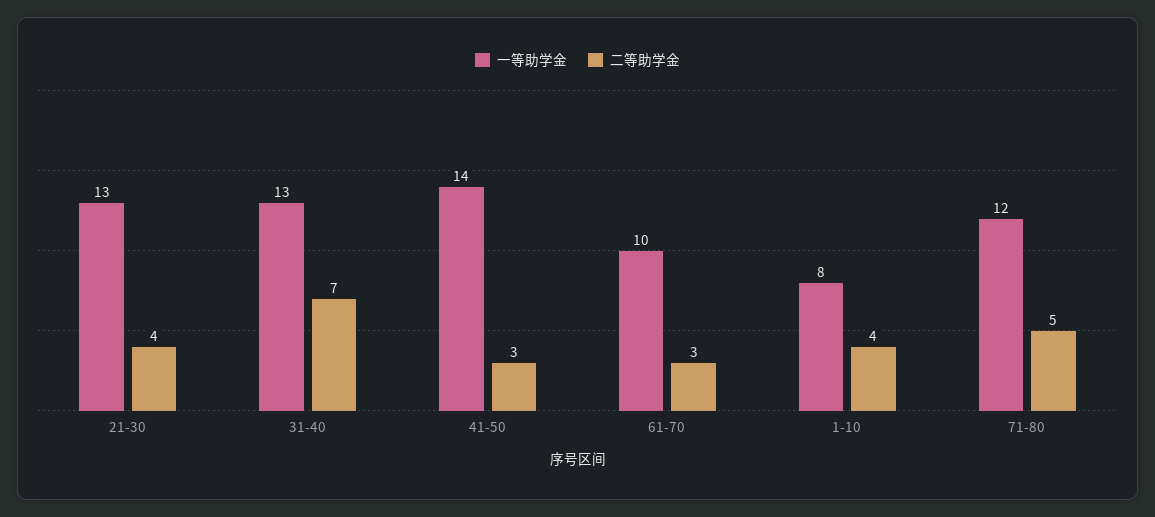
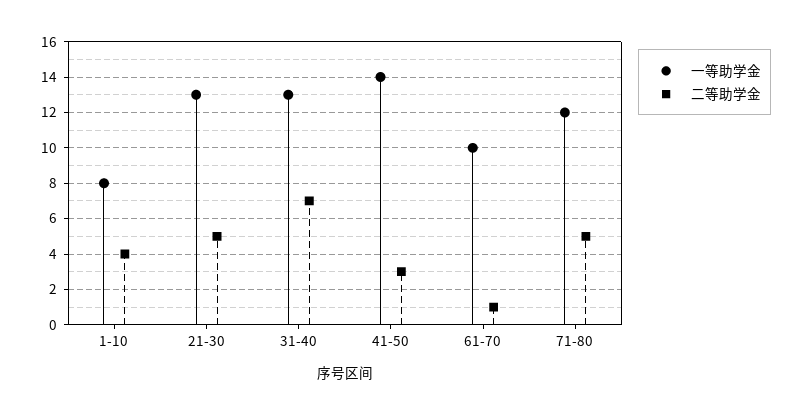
  {
    "一等助学金": {
      "21-30": 13,
      "31-40": 13,
      "41-50": 14,
      "61-70": 10,
      "1-10": 8,
      "71-80": 12
    },
    "二等助学金": {
-     "21-30": 4,
+     "21-30": 5,
      "31-40": 7,
      "41-50": 3,
-     "61-70": 3,
+     "61-70": 1,
      "1-10": 4,
      "71-80": 5
    }
  }

